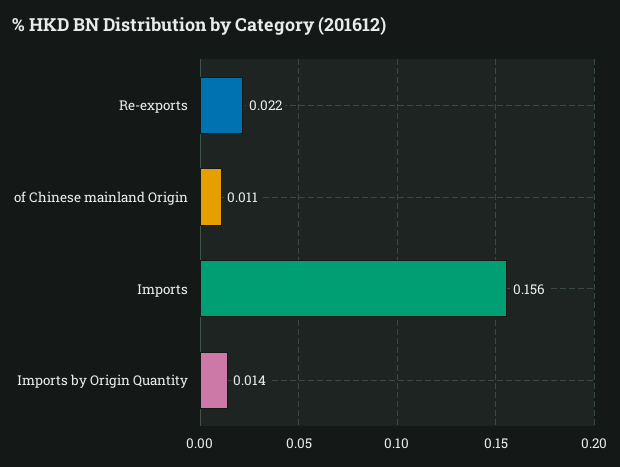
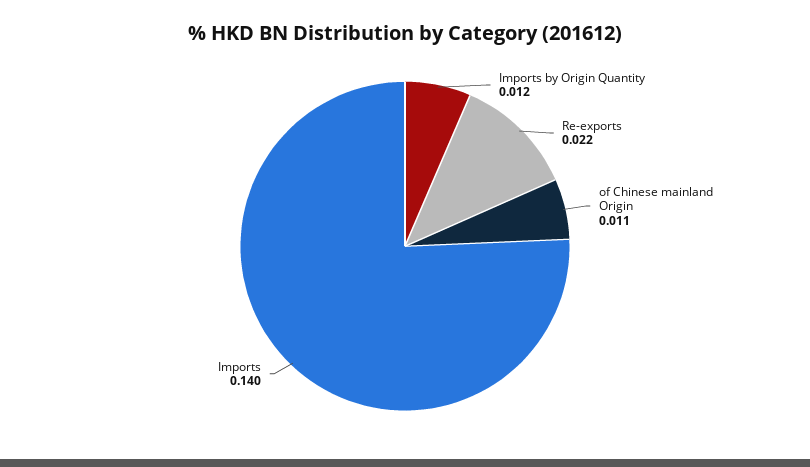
  {
    "Re-exports": 0.022,
    "of Chinese mainland Origin": 0.011,
-   "Imports": 0.156,
+   "Imports": 0.14,
-   "Imports by Origin Quantity": 0.014
+   "Imports by Origin Quantity": 0.012
  }

